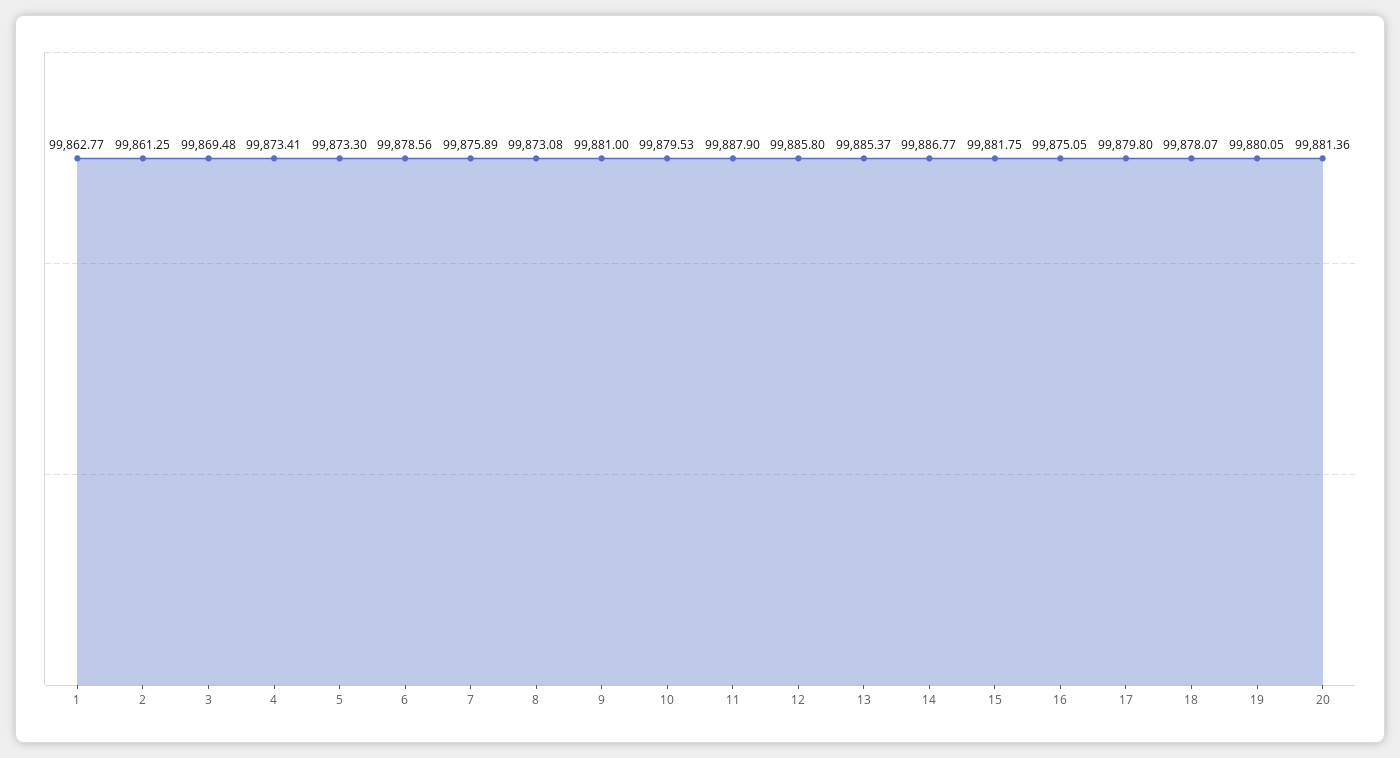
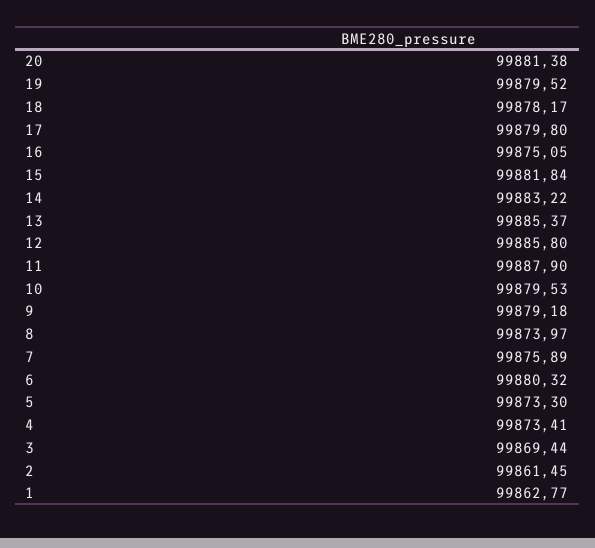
  {
    "1": 99862.77,
-   "2": 99861.25,
+   "2": 99861.45,
-   "3": 99869.48,
+   "3": 99869.44,
    "4": 99873.41,
    "5": 99873.3,
-   "6": 99878.56,
+   "6": 99880.32,
    "7": 99875.89,
-   "8": 99873.08,
+   "8": 99873.97,
-   "9": 99881,
+   "9": 99879.18,
    "10": 99879.53,
    "11": 99887.9,
    "12": 99885.8,
    "13": 99885.37,
-   "14": 99886.77,
+   "14": 99883.22,
-   "15": 99881.75,
+   "15": 99881.84,
    "16": 99875.05,
    "17": 99879.8,
-   "18": 99878.07,
+   "18": 99878.17,
-   "19": 99880.05,
+   "19": 99879.52,
-   "20": 99881.36
+   "20": 99881.38
  }

